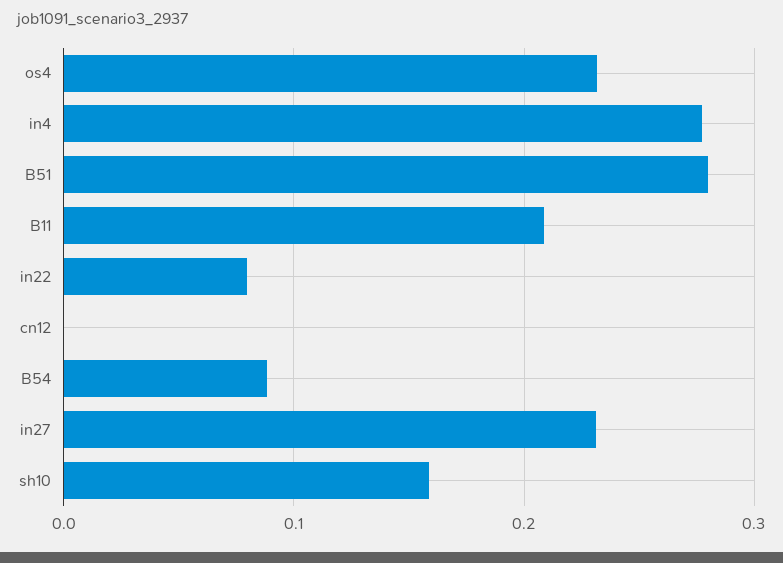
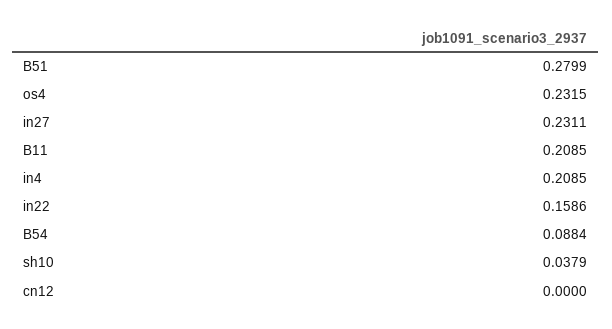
  {
    "os4": 0.2315,
-   "in4": 0.28,
+   "in4": 0.2085,
    "B51": 0.2799,
    "B11": 0.2085,
-   "in22": 0.08,
+   "in22": 0.1586,
    "cn12": 0,
    "B54": 0.0884,
    "in27": 0.2311,
-   "sh10": 0.16
+   "sh10": 0.0379
  }

